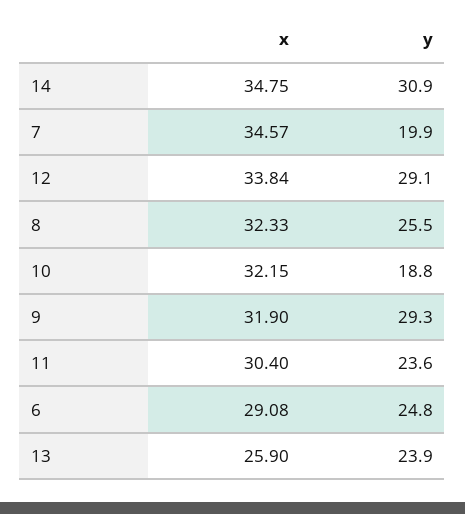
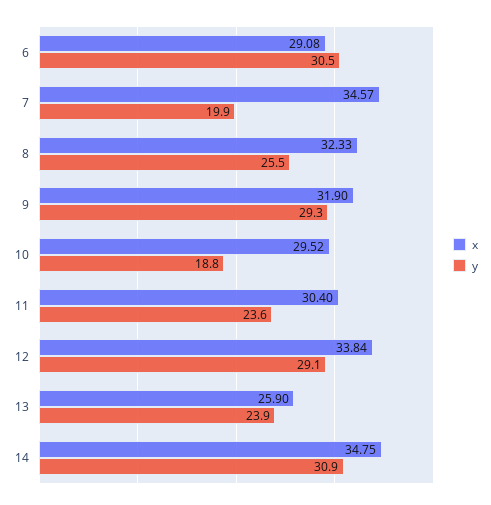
  {
    "x": {
      "14": 34.75,
      "7": 34.57,
      "12": 33.84,
      "8": 32.33,
-     "10": 32.15,
+     "10": 29.52,
      "9": 31.9,
      "11": 30.4,
      "6": 29.08,
      "13": 25.9
    },
    "y": {
      "14": 30.9,
      "7": 19.9,
      "12": 29.1,
      "8": 25.5,
      "10": 18.8,
      "9": 29.3,
      "11": 23.6,
-     "6": 24.8,
+     "6": 30.5,
      "13": 23.9
    }
  }

